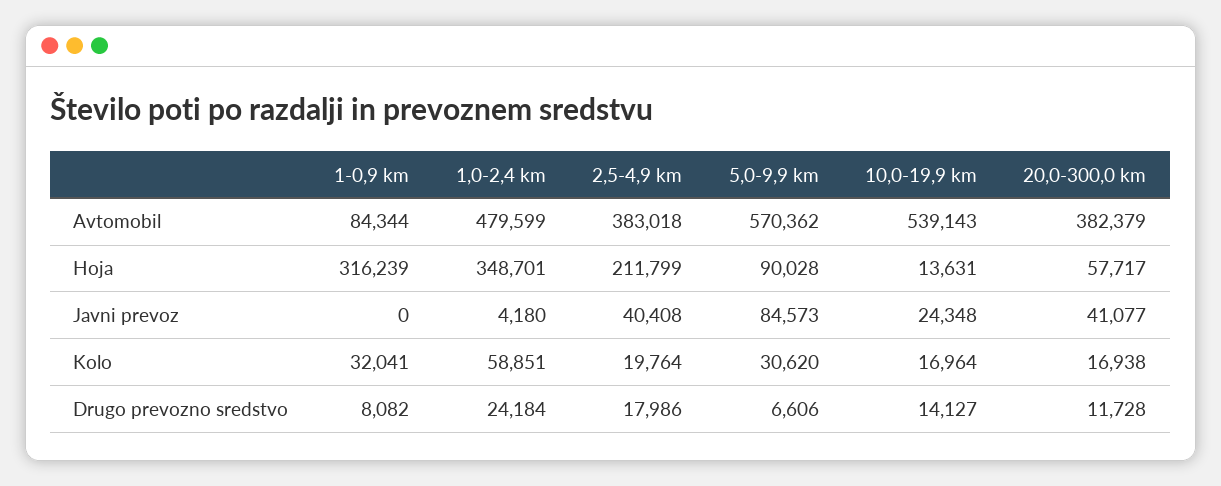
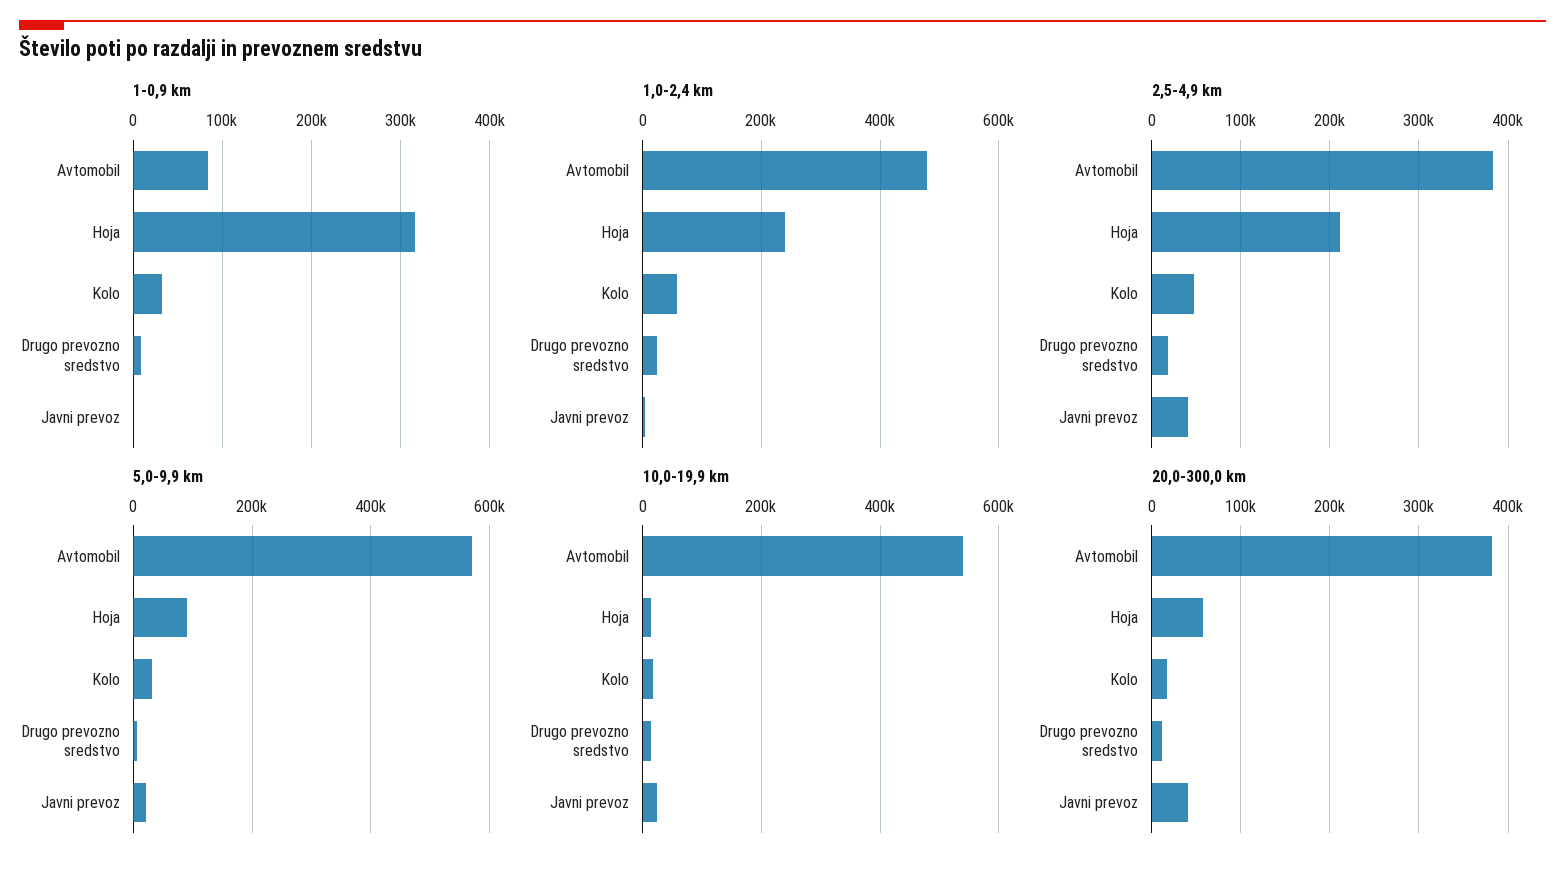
  {
    "1-0,9 km": {
      "Avtomobil": 84344,
      "Hoja": 316239,
      "Javni prevoz": 0,
      "Kolo": 32041,
      "Drugo prevozno sredstvo": 8082
    },
    "1,0-2,4 km": {
      "Avtomobil": 479599,
-     "Hoja": 348701,
+     "Hoja": 240000,
      "Javni prevoz": 4180,
      "Kolo": 58851,
      "Drugo prevozno sredstvo": 24184
    },
    "2,5-4,9 km": {
      "Avtomobil": 383018,
      "Hoja": 211799,
      "Javni prevoz": 40408,
-     "Kolo": 19764,
+     "Kolo": 50000,
      "Drugo prevozno sredstvo": 17986
    },
    "5,0-9,9 km": {
      "Avtomobil": 570362,
      "Hoja": 90028,
-     "Javni prevoz": 84573,
+     "Javni prevoz": 20000,
      "Kolo": 30620,
      "Drugo prevozno sredstvo": 6606
    },
    "10,0-19,9 km": {
      "Avtomobil": 539143,
      "Hoja": 13631,
      "Javni prevoz": 24348,
      "Kolo": 16964,
      "Drugo prevozno sredstvo": 14127
    },
    "20,0-300,0 km": {
      "Avtomobil": 382379,
      "Hoja": 57717,
      "Javni prevoz": 41077,
      "Kolo": 16938,
      "Drugo prevozno sredstvo": 11728
    }
  }

